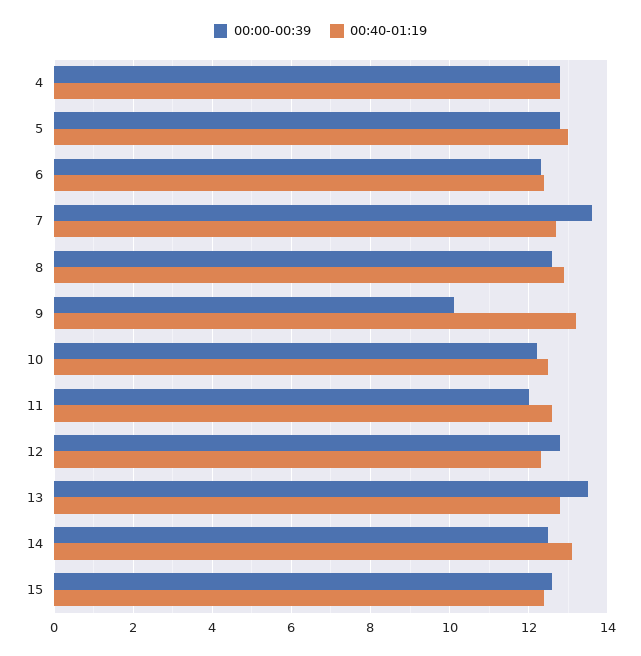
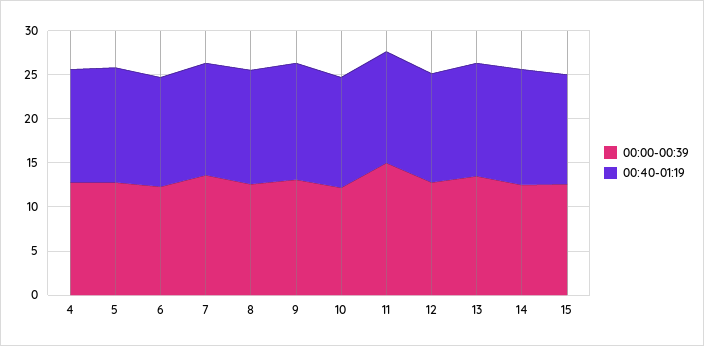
  {
    "00:00-00:39": {
      "4": 13,
      "5": 13,
      "6": 12.5,
      "7": 13.5,
      "8": 12.5,
-     "9": 10,
+     "9": 13,
      "10": 12,
-     "11": 12,
+     "11": 15,
      "12": 13,
      "13": 13.5,
      "14": 12.5,
      "15": 12.5
    },
    "00:40-01:19": {
      "4": 13,
      "5": 13,
      "6": 12.5,
      "7": 12.5,
      "8": 13,
      "9": 13,
      "10": 12.5,
      "11": 12.5,
      "12": 12.5,
      "13": 13,
      "14": 13,
      "15": 12.5
    }
  }

